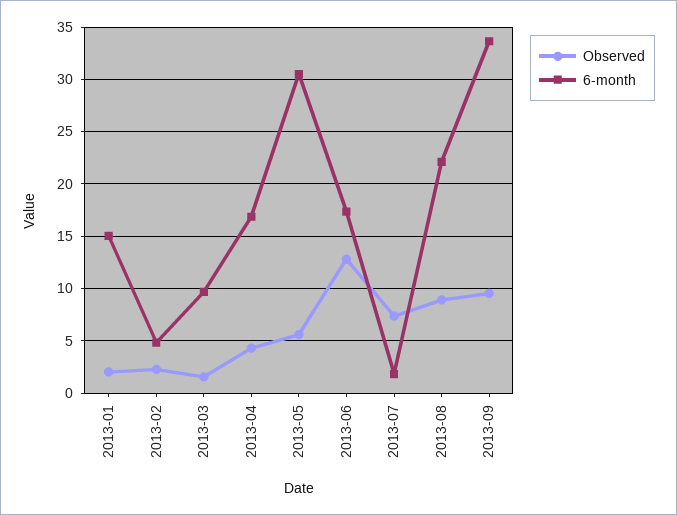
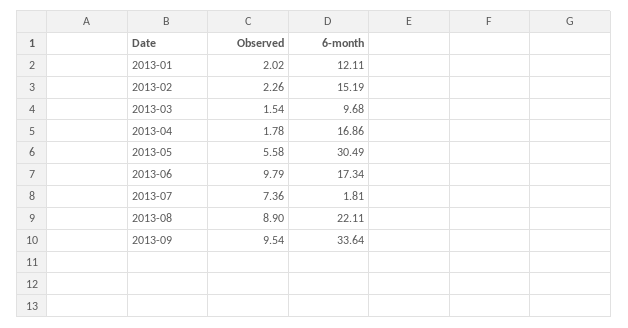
  {
    "Observed": {
      "2013-01": 2.02,
      "2013-02": 2.26,
      "2013-03": 1.54,
-     "2013-04": 4,
+     "2013-04": 1.78,
      "2013-05": 5.58,
-     "2013-06": 13,
+     "2013-06": 9.79,
      "2013-07": 7.36,
      "2013-08": 8.9,
      "2013-09": 9.54
    },
    "6-month": {
-     "2013-01": 15,
+     "2013-01": 12.11,
-     "2013-02": 5,
+     "2013-02": 15.19,
      "2013-03": 9.68,
      "2013-04": 16.86,
      "2013-05": 30.49,
      "2013-06": 17.34,
      "2013-07": 1.81,
      "2013-08": 22.11,
      "2013-09": 33.64
    }
  }

